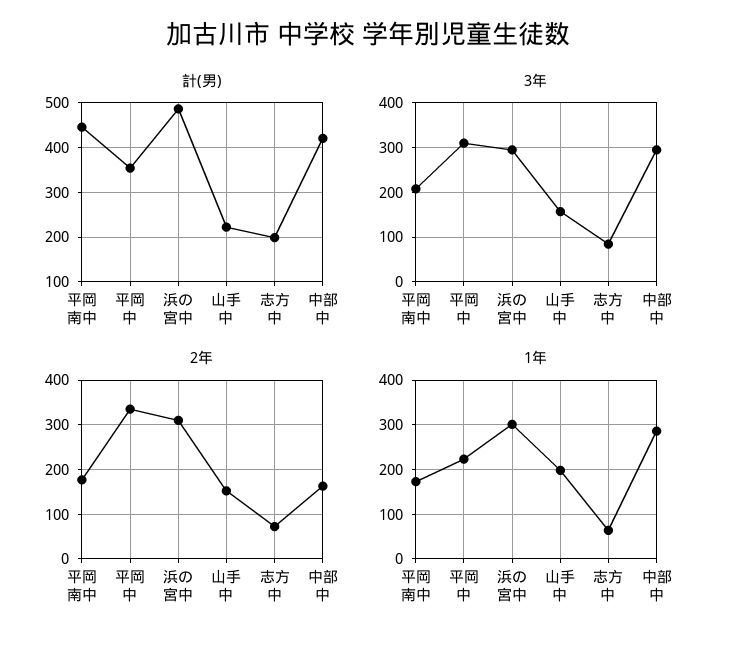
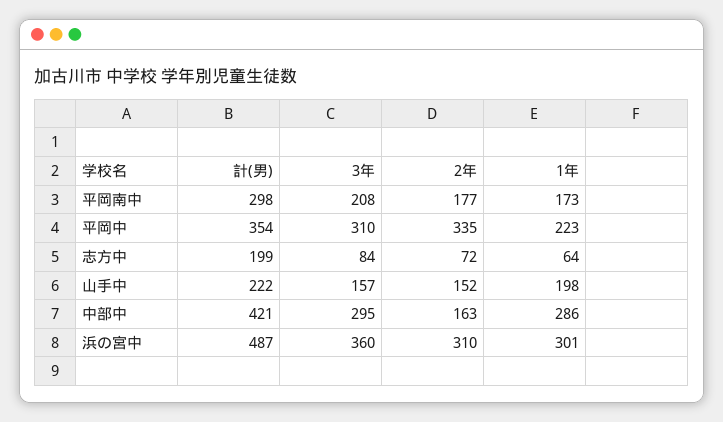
  {
    "計(男)": {
-     "平岡南中": 440,
+     "平岡南中": 298,
      "平岡中": 354,
      "浜の宮中": 487,
      "山手中": 222,
      "志方中": 199,
      "中部中": 421
    },
    "3年": {
      "平岡南中": 208,
      "平岡中": 310,
-     "浜の宮中": 300,
+     "浜の宮中": 360,
      "山手中": 157,
      "志方中": 84,
      "中部中": 295
    },
    "2年": {
      "平岡南中": 177,
      "平岡中": 335,
      "浜の宮中": 310,
      "山手中": 152,
      "志方中": 72,
      "中部中": 163
    },
    "1年": {
      "平岡南中": 173,
      "平岡中": 223,
      "浜の宮中": 301,
      "山手中": 198,
      "志方中": 64,
      "中部中": 286
    }
  }

